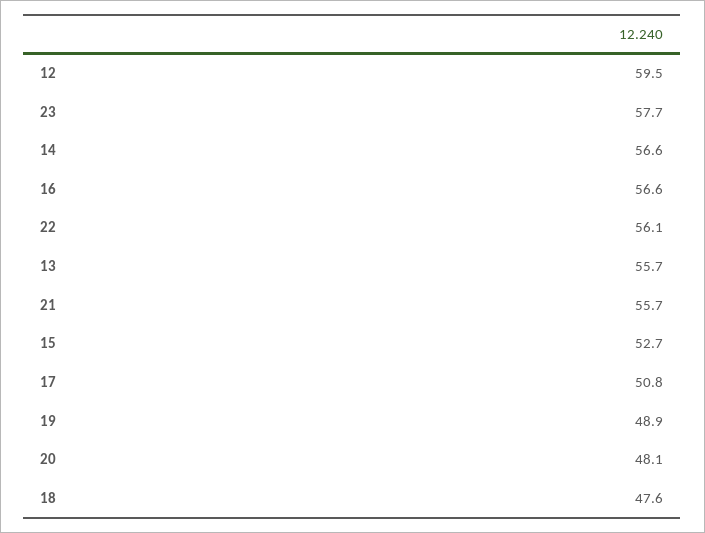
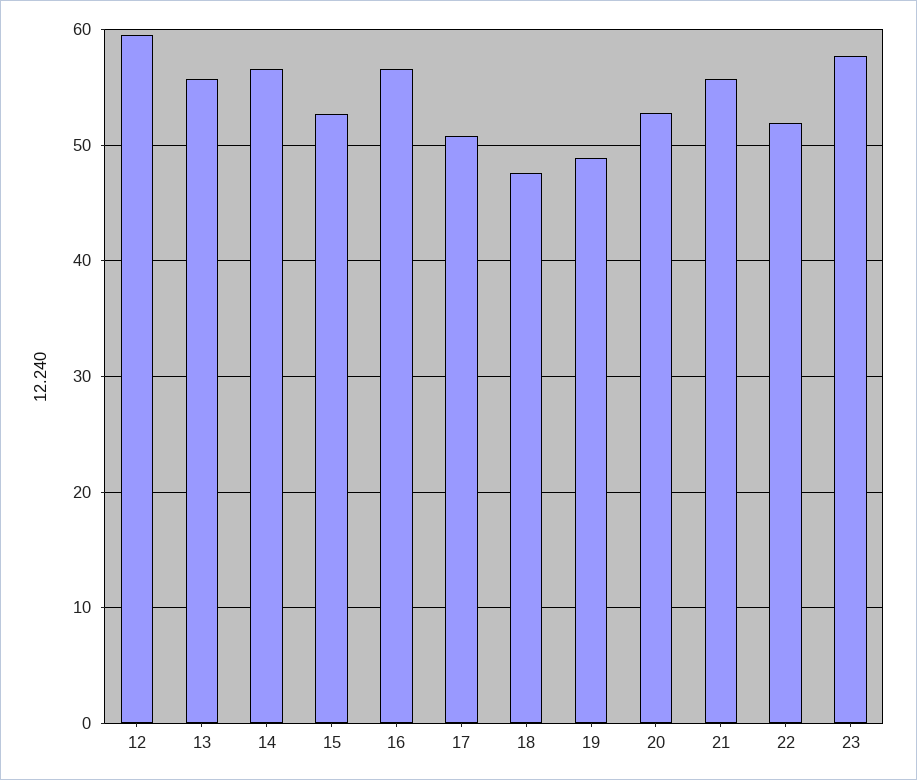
  {
    "12": 59.5,
    "23": 57.7,
    "14": 56.6,
    "16": 56.6,
-   "22": 56.1,
+   "22": 52,
    "13": 55.7,
    "21": 55.7,
    "15": 52.7,
    "17": 50.8,
    "19": 48.9,
-   "20": 48.1,
+   "20": 53,
    "18": 47.6
  }

